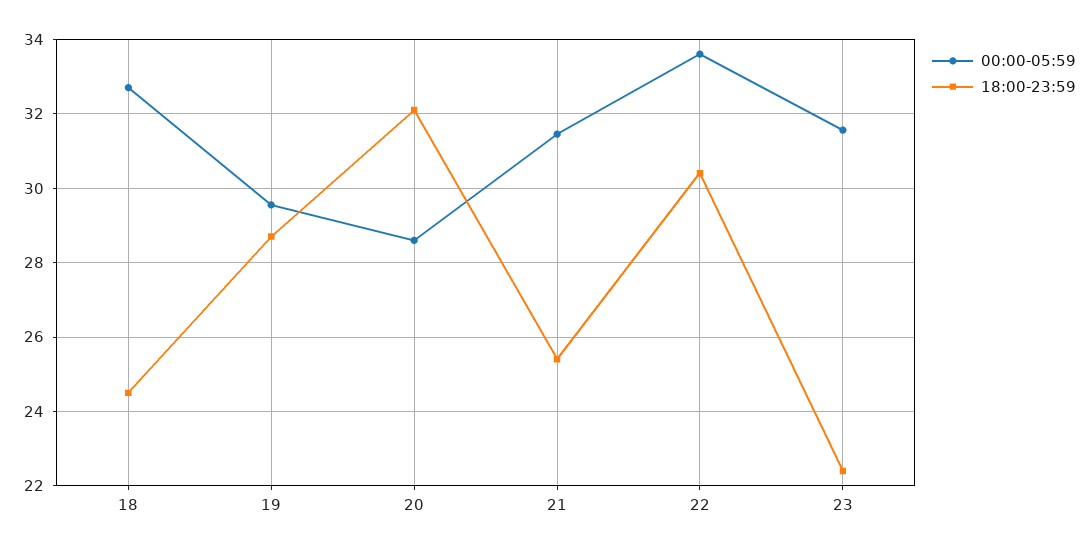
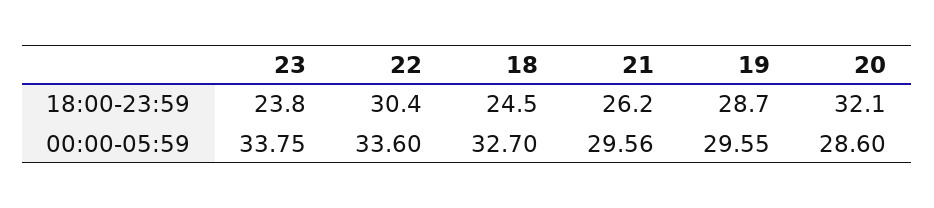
  {
    "00:00-05:59": {
      "18": 32.7,
      "19": 29.55,
      "20": 28.6,
-     "21": 31.4,
+     "21": 29.56,
      "22": 33.6,
-     "23": 31.6
+     "23": 33.75
    },
    "18:00-23:59": {
      "18": 24.5,
      "19": 28.7,
      "20": 32.1,
-     "21": 25.4,
+     "21": 26.2,
      "22": 30.4,
-     "23": 22.4
+     "23": 23.8
    }
  }

